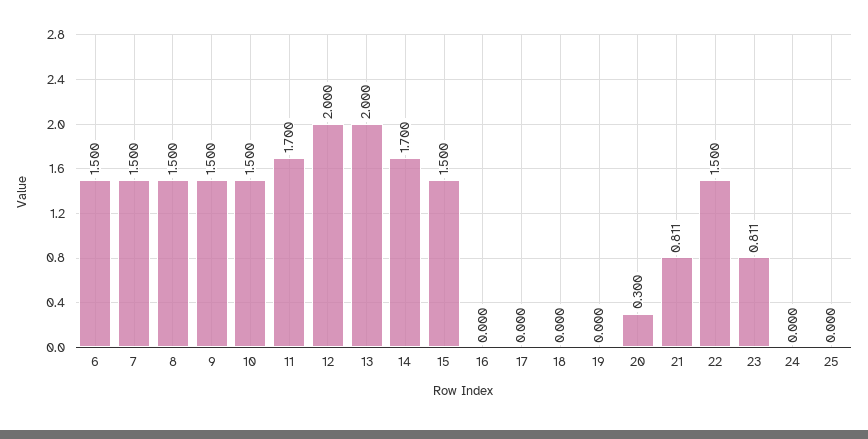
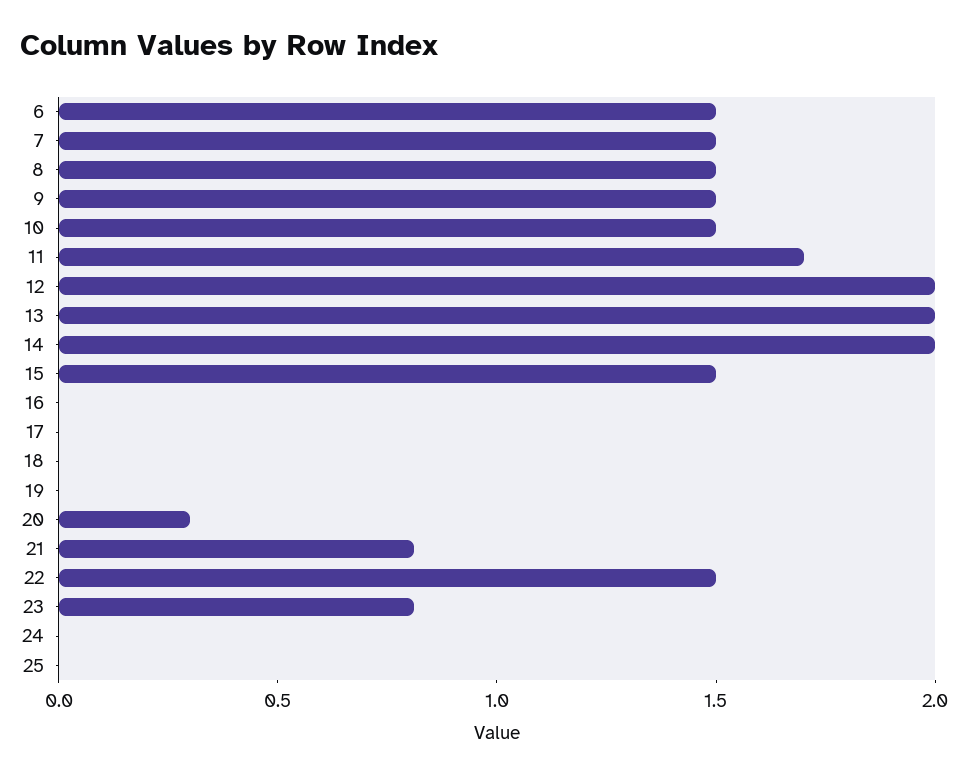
  {
    "6": 1.5,
    "7": 1.5,
    "8": 1.5,
    "9": 1.5,
    "10": 1.5,
    "11": 1.7,
    "12": 2,
    "13": 2,
-   "14": 1.7,
+   "14": 2,
    "15": 1.5,
    "16": 0,
    "17": 0,
    "18": 0,
    "19": 0,
    "20": 0.3,
    "21": 0.811,
    "22": 1.5,
    "23": 0.811,
    "24": 0,
    "25": 0
  }

